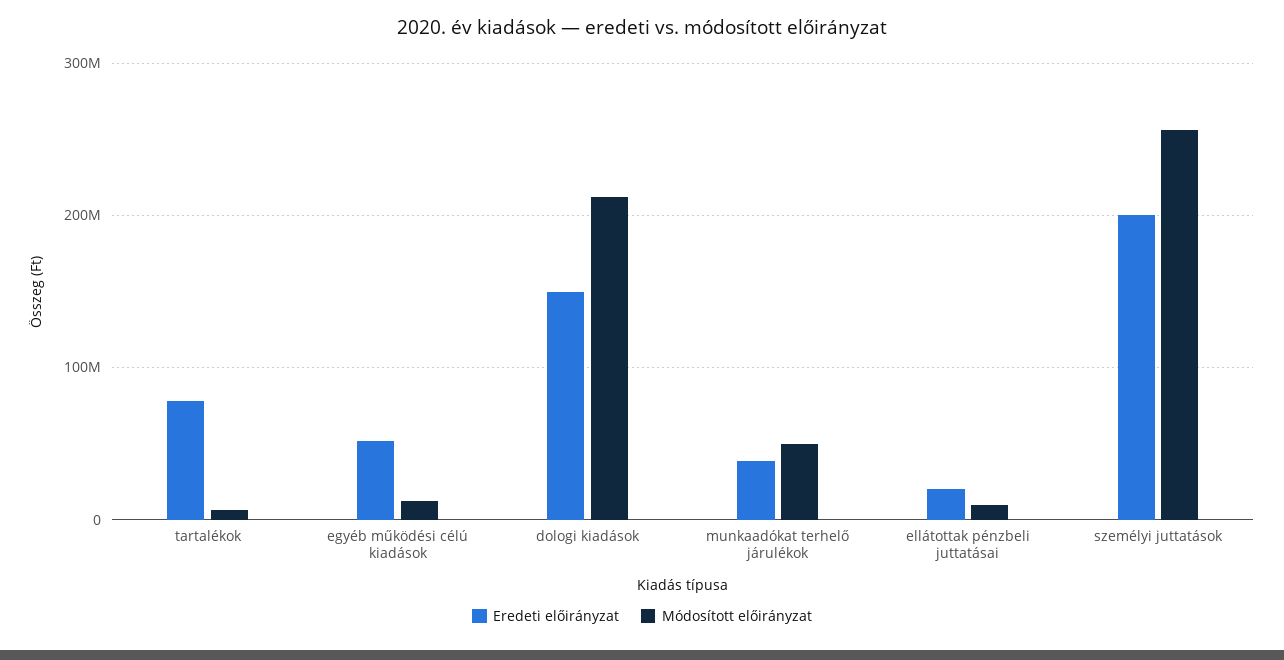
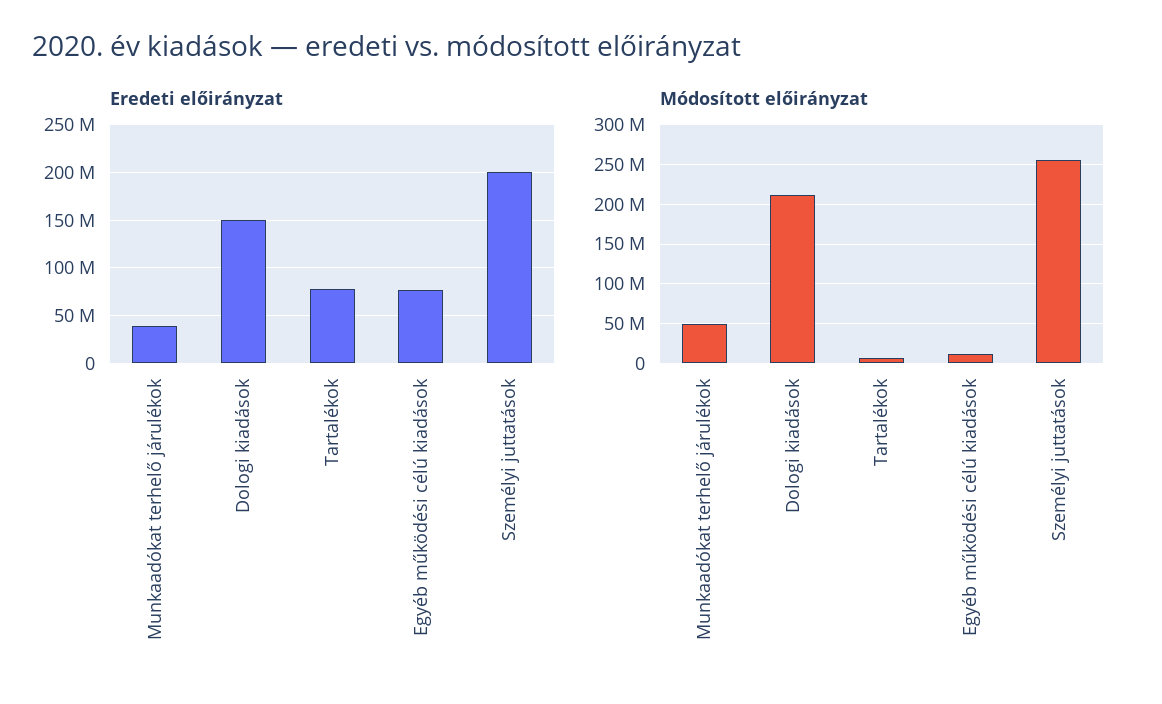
  {
    "Eredeti előirányzat": {
      "tartalékok": 80000000,
-     "egyéb működési célú kiadások": 50000000,
+     "egyéb működési célú kiadások": 80000000,
      "dologi kiadások": 150000000,
      "munkaadókat terhelő járulékok": 40000000,
-     "ellátottak pénzbeli juttatásai": 20000000,
      "személyi juttatások": 200000000
    },
    "Módosított előirányzat": {
      "tartalékok": 10000000,
      "egyéb működési célú kiadások": 10000000,
      "dologi kiadások": 210000000,
      "munkaadókat terhelő járulékok": 50000000,
-     "ellátottak pénzbeli juttatásai": 10000000,
      "személyi juttatások": 260000000
    }
  }

